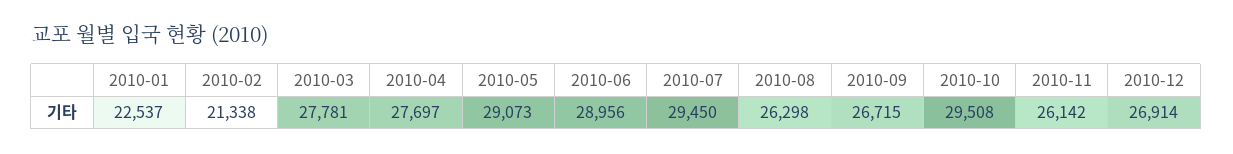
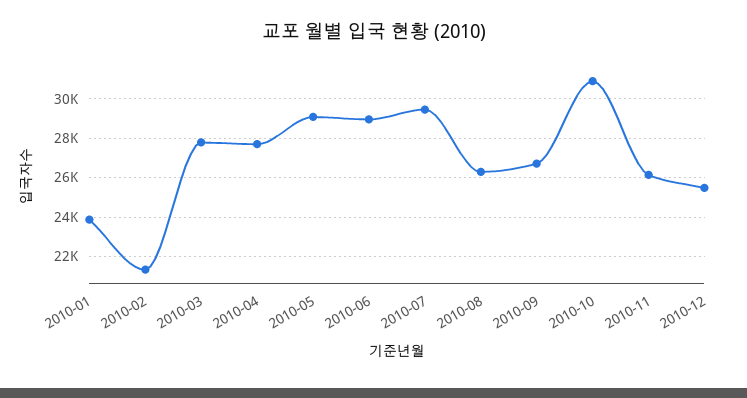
  {
-   "2010-01": 22537,
+   "2010-01": 24000,
    "2010-02": 21338,
    "2010-03": 27781,
    "2010-04": 27697,
    "2010-05": 29073,
    "2010-06": 28956,
    "2010-07": 29450,
    "2010-08": 26298,
    "2010-09": 26715,
-   "2010-10": 29508,
+   "2010-10": 31000,
    "2010-11": 26142,
-   "2010-12": 26914
+   "2010-12": 25500
  }

